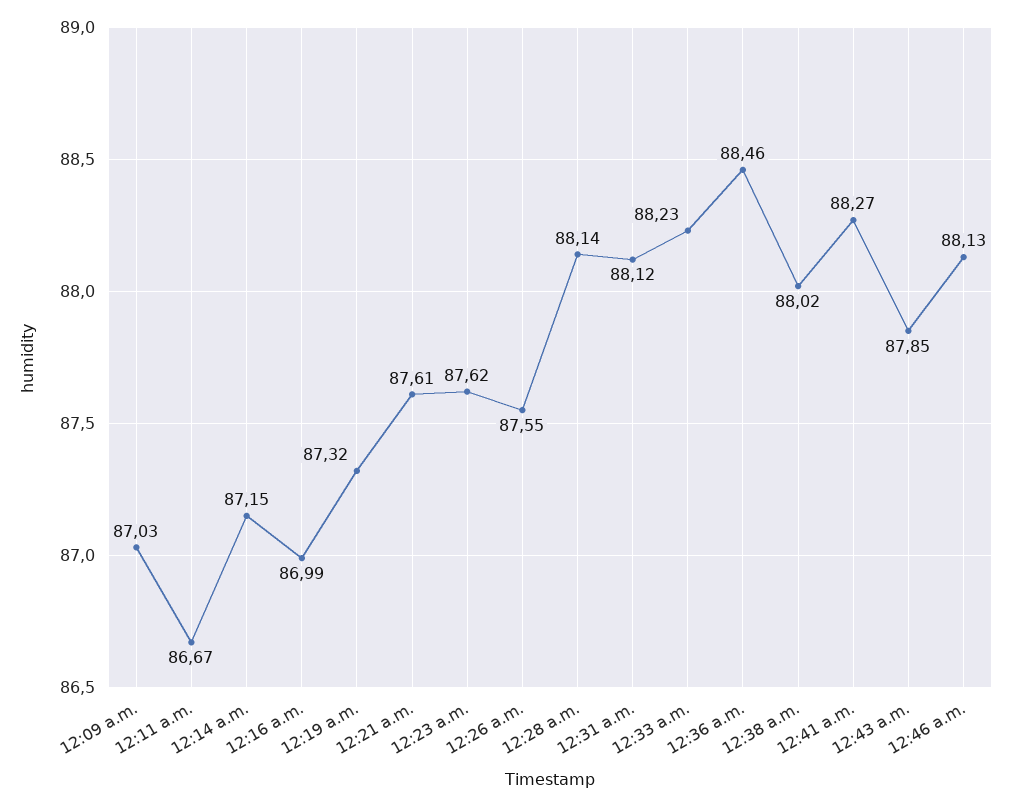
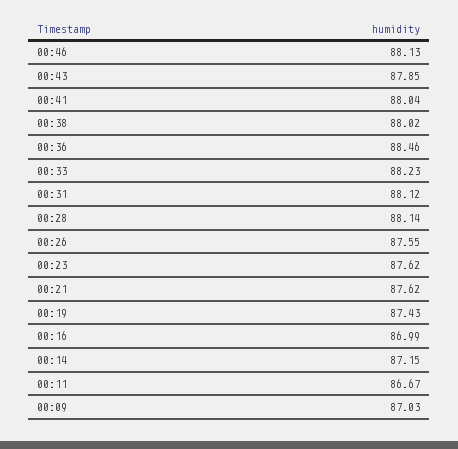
  {
    "12:09 a.m.": 87.03,
    "12:11 a.m.": 86.67,
    "12:14 a.m.": 87.15,
    "12:16 a.m.": 86.99,
-   "12:19 a.m.": 87.32,
+   "12:19 a.m.": 87.43,
-   "12:21 a.m.": 87.61,
+   "12:21 a.m.": 87.62,
    "12:23 a.m.": 87.62,
    "12:26 a.m.": 87.55,
    "12:28 a.m.": 88.14,
    "12:31 a.m.": 88.12,
    "12:33 a.m.": 88.23,
    "12:36 a.m.": 88.46,
    "12:38 a.m.": 88.02,
-   "12:41 a.m.": 88.27,
+   "12:41 a.m.": 88.04,
    "12:43 a.m.": 87.85,
    "12:46 a.m.": 88.13
  }

